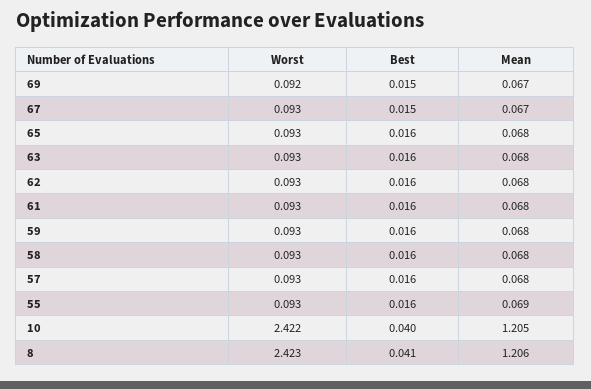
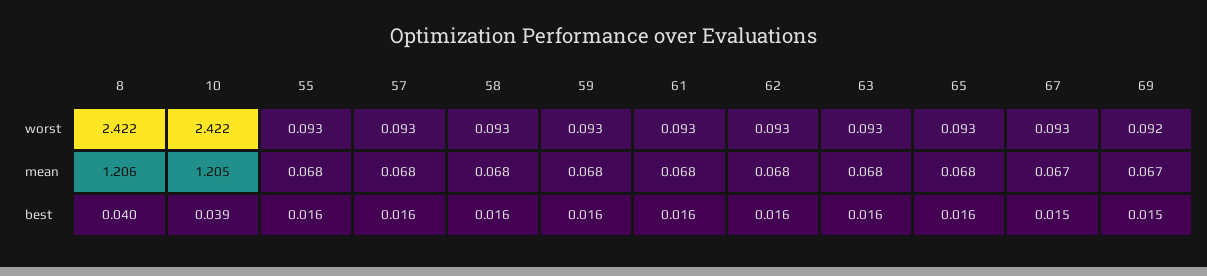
  {
    "Worst": {
      "69": 0.092,
      "67": 0.093,
      "65": 0.093,
      "63": 0.093,
      "62": 0.093,
      "61": 0.093,
      "59": 0.093,
      "58": 0.093,
      "57": 0.093,
      "55": 0.093,
      "10": 2.422,
-     "8": 2.423
+     "8": 2.422
    },
    "Best": {
      "69": 0.015,
      "67": 0.015,
      "65": 0.016,
      "63": 0.016,
      "62": 0.016,
      "61": 0.016,
      "59": 0.016,
      "58": 0.016,
      "57": 0.016,
      "55": 0.016,
-     "10": 0.04,
+     "10": 0.039,
-     "8": 0.041
+     "8": 0.04
    },
    "Mean": {
      "69": 0.067,
      "67": 0.067,
      "65": 0.068,
      "63": 0.068,
      "62": 0.068,
      "61": 0.068,
      "59": 0.068,
      "58": 0.068,
      "57": 0.068,
-     "55": 0.069,
+     "55": 0.068,
      "10": 1.205,
      "8": 1.206
    }
  }

